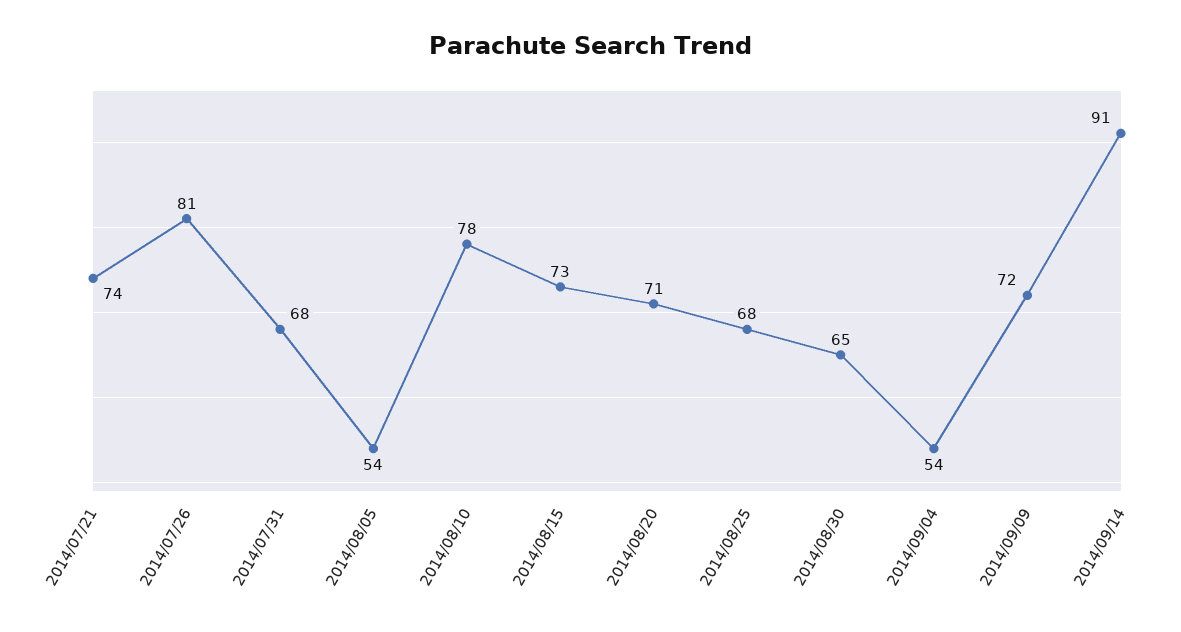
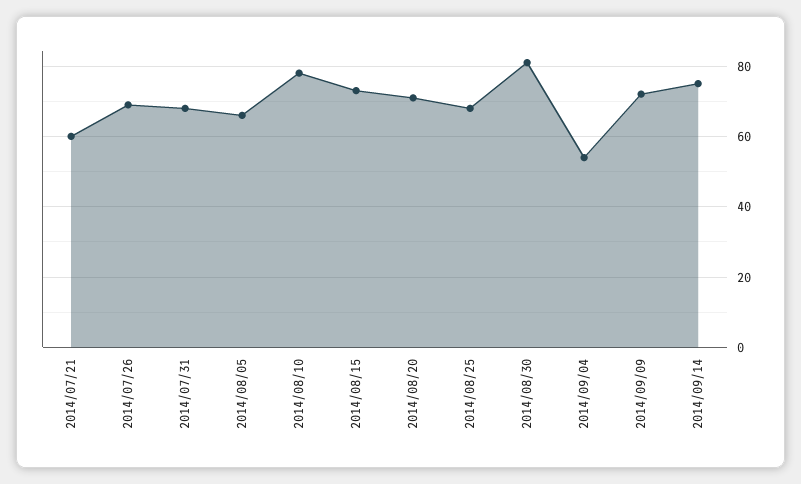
  {
-   "2014/07/21": 74,
+   "2014/07/21": 60,
-   "2014/07/26": 81,
+   "2014/07/26": 70,
    "2014/07/31": 68,
-   "2014/08/05": 54,
+   "2014/08/05": 65,
    "2014/08/10": 78,
    "2014/08/15": 73,
    "2014/08/20": 71,
    "2014/08/25": 68,
-   "2014/08/30": 65,
+   "2014/08/30": 80,
    "2014/09/04": 54,
    "2014/09/09": 72,
-   "2014/09/14": 91
+   "2014/09/14": 75
  }

